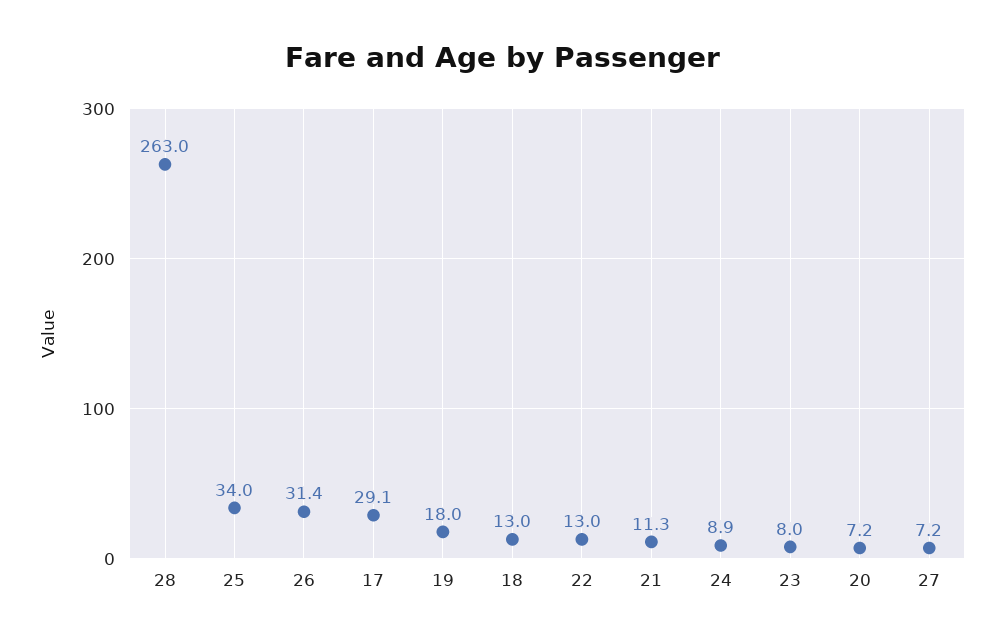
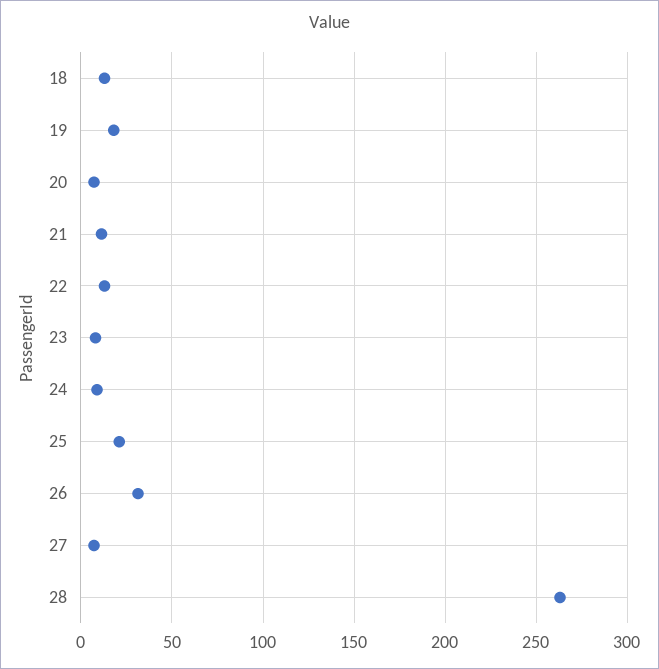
  {
    "28": 263,
-   "25": 34,
+   "25": 20,
    "26": 31.4,
-   "17": 29.1,
    "19": 18,
    "18": 13,
    "22": 13,
    "21": 11.3,
    "24": 8.9,
    "23": 8,
    "20": 7.2,
    "27": 7.2
  }

